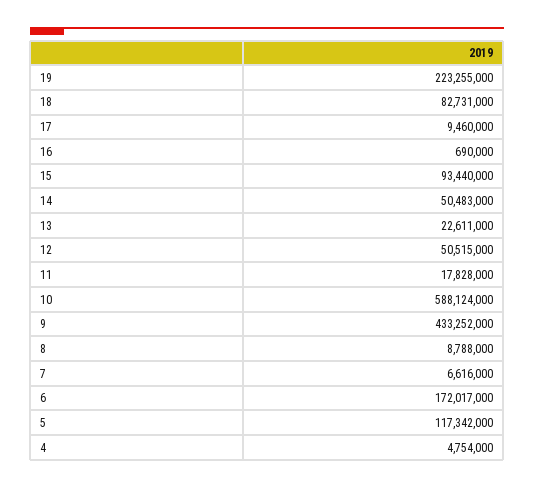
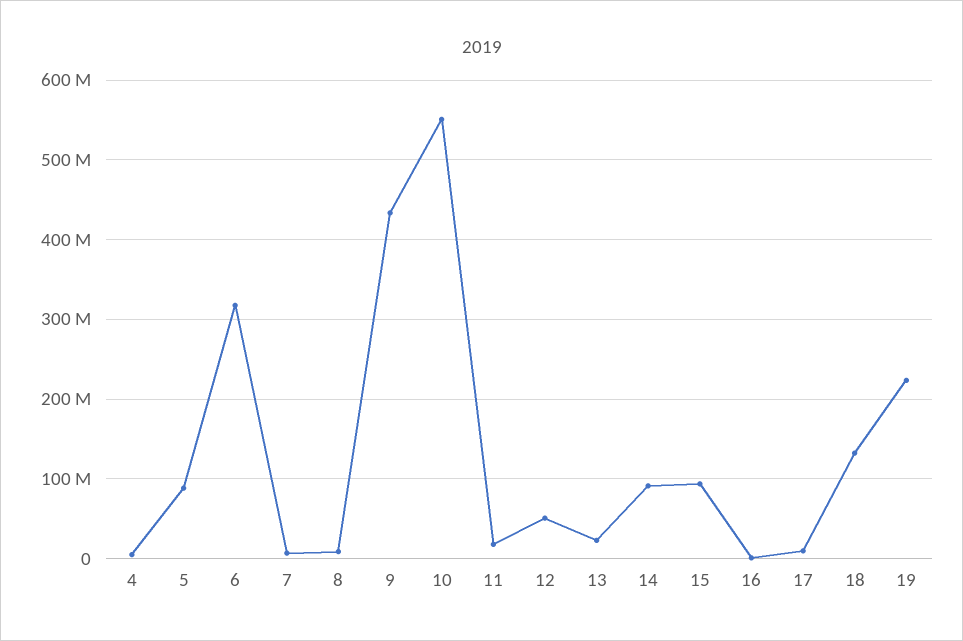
  {
    "19": 223255000,
-   "18": 82731000,
+   "18": 130000000,
    "17": 9460000,
    "16": 690000,
    "15": 93440000,
-   "14": 50483000,
+   "14": 90000000,
    "13": 22611000,
    "12": 50515000,
    "11": 17828000,
-   "10": 588124000,
+   "10": 550000000,
    "9": 433252000,
    "8": 8788000,
    "7": 6616000,
-   "6": 172017000,
+   "6": 320000000,
-   "5": 117342000,
+   "5": 90000000,
    "4": 4754000
  }

